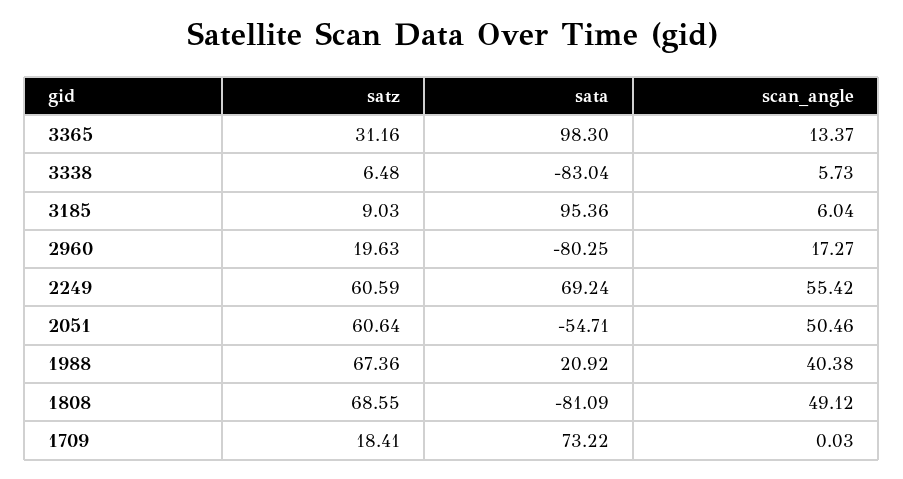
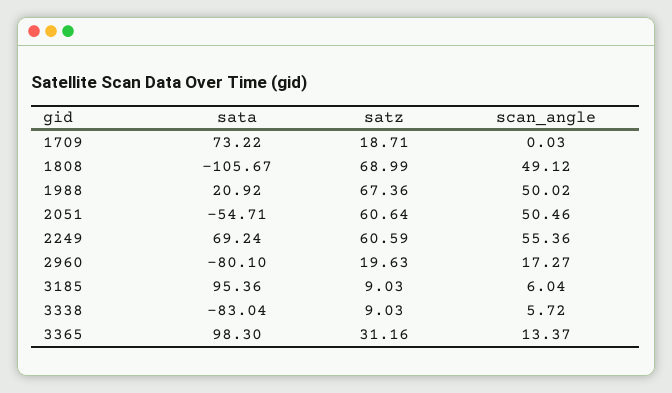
  {
    "satz": {
      "3365": 31.16,
-     "3338": 6.48,
+     "3338": 9.03,
      "3185": 9.03,
      "2960": 19.63,
      "2249": 60.59,
      "2051": 60.64,
      "1988": 67.36,
-     "1808": 68.55,
+     "1808": 68.99,
-     "1709": 18.41
+     "1709": 18.71
    },
    "sata": {
      "3365": 98.3,
      "3338": -83.04,
      "3185": 95.36,
-     "2960": -80.25,
+     "2960": -80.1,
      "2249": 69.24,
      "2051": -54.71,
      "1988": 20.92,
-     "1808": -81.09,
+     "1808": -105.67,
      "1709": 73.22
    },
    "scan_angle": {
      "3365": 13.37,
-     "3338": 5.73,
+     "3338": 5.72,
      "3185": 6.04,
      "2960": 17.27,
-     "2249": 55.42,
+     "2249": 55.36,
      "2051": 50.46,
-     "1988": 40.38,
+     "1988": 50.02,
      "1808": 49.12,
      "1709": 0.03
    }
  }

